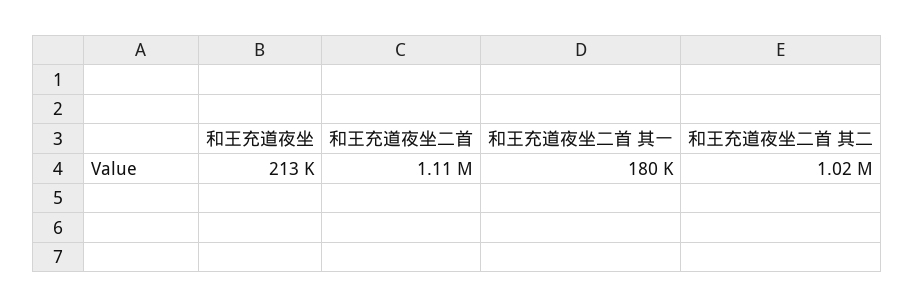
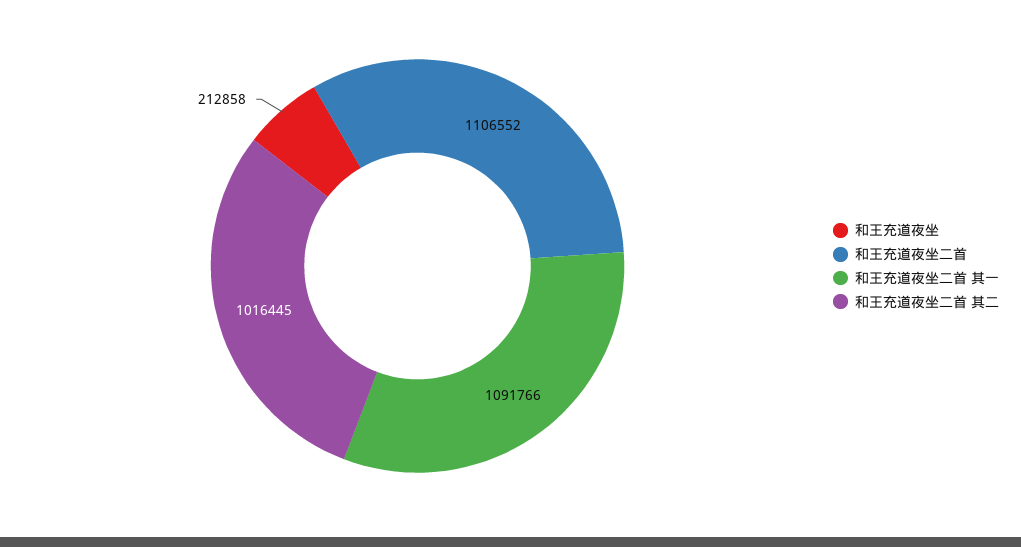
  {
    "和王充道夜坐": 212858,
    "和王充道夜坐二首": 1106552,
-   "和王充道夜坐二首 其一": 180000,
+   "和王充道夜坐二首 其一": 1091766,
    "和王充道夜坐二首 其二": 1016445
  }

